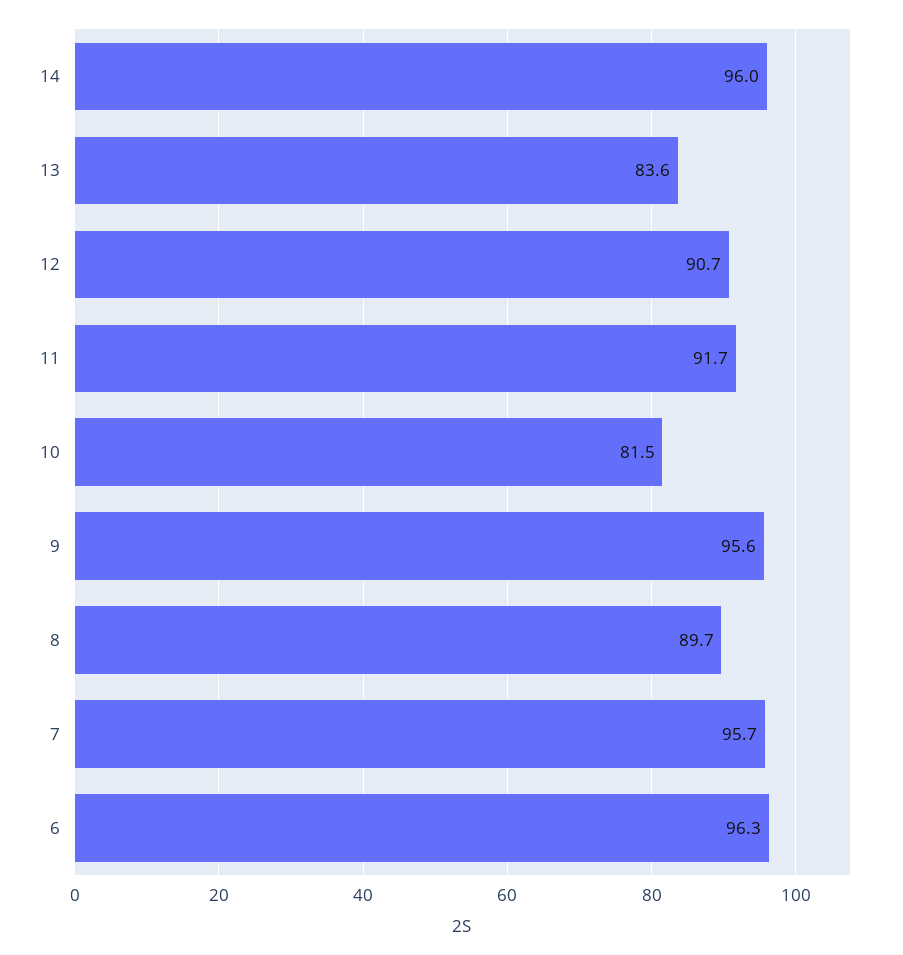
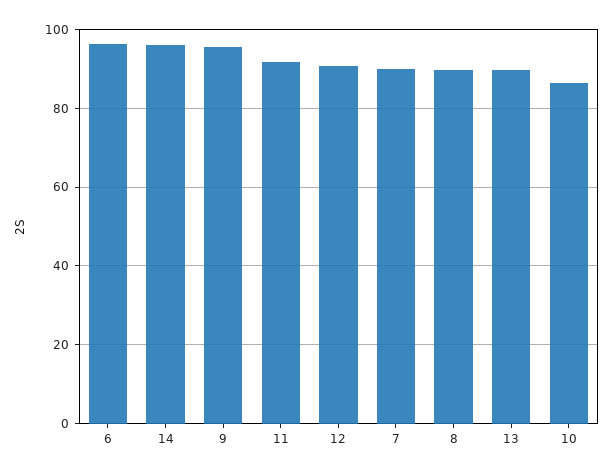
  {
    "14": 96,
-   "13": 83.6,
+   "13": 90,
    "12": 90.7,
    "11": 91.7,
-   "10": 81.5,
+   "10": 86,
    "9": 95.6,
    "8": 89.7,
-   "7": 95.7,
+   "7": 90,
    "6": 96.3
  }

